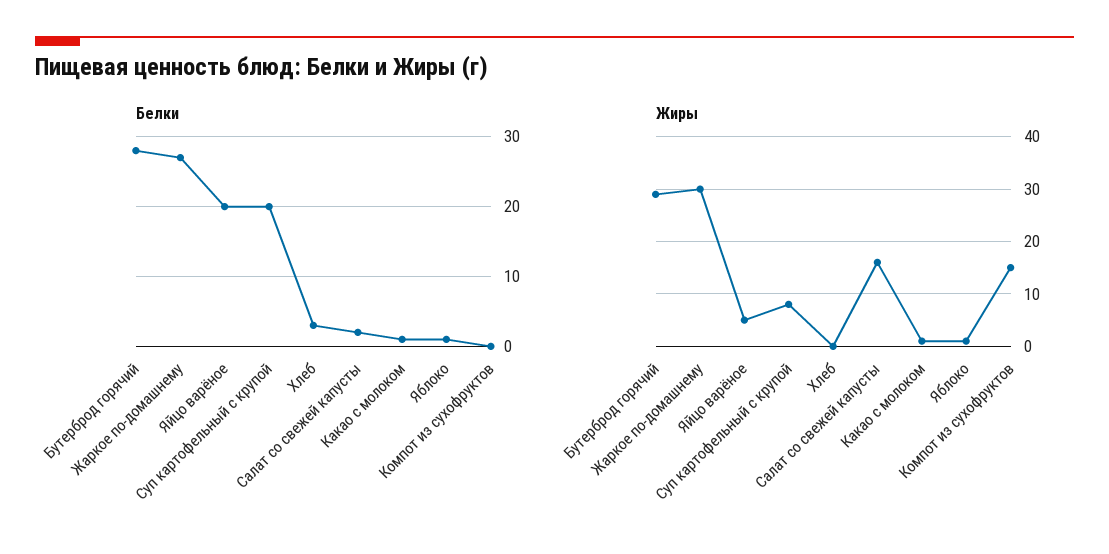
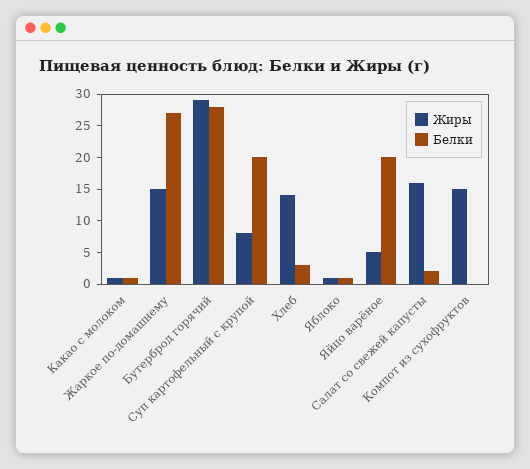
  {
    "Белки": {
      "Бутерброд горячий": 28,
      "Жаркое по-домашнему": 27,
      "Яйцо варёное": 20,
      "Суп картофельный с крупой": 20,
      "Хлеб": 3,
      "Салат со свежей капусты": 2,
      "Какао с молоком": 1,
      "Яблоко": 1,
      "Компот из сухофруктов": 0
    },
    "Жиры": {
      "Бутерброд горячий": 30,
-     "Жаркое по-домашнему": 30,
+     "Жаркое по-домашнему": 15,
      "Яйцо варёное": 5,
      "Суп картофельный с крупой": 10,
-     "Хлеб": 0,
+     "Хлеб": 15,
      "Салат со свежей капусты": 15,
      "Какао с молоком": 0,
      "Яблоко": 0,
      "Компот из сухофруктов": 15
    }
  }

